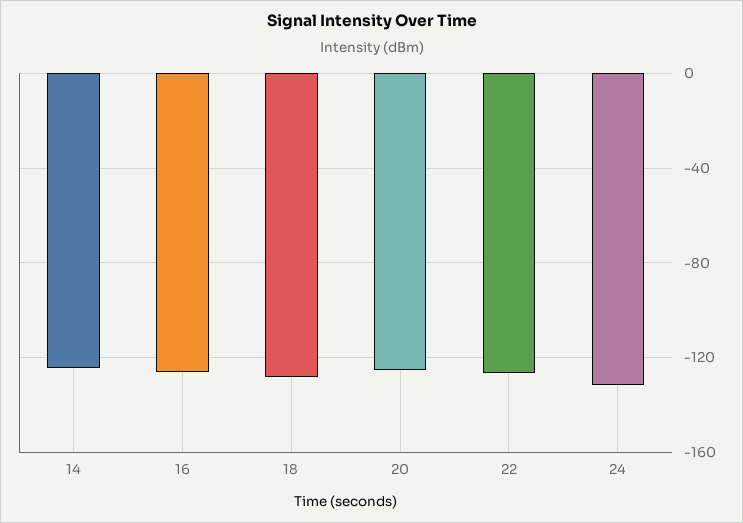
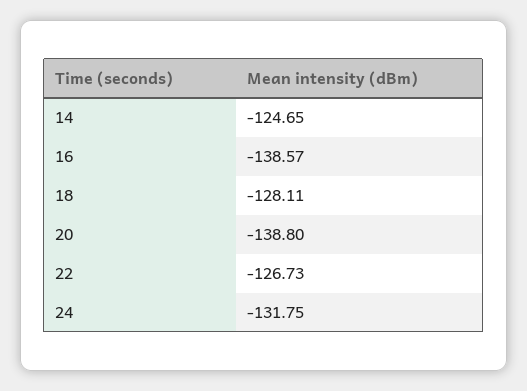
  {
    "14": -124.65,
-   "16": -125,
+   "16": -138.57,
    "18": -128.11,
-   "20": -125,
+   "20": -138.8,
    "22": -126.73,
    "24": -131.75
  }

